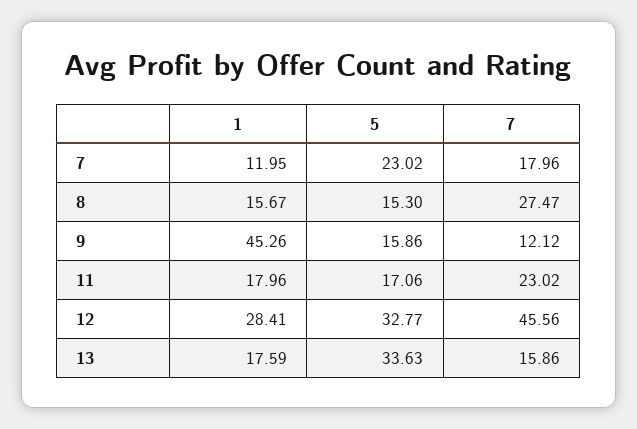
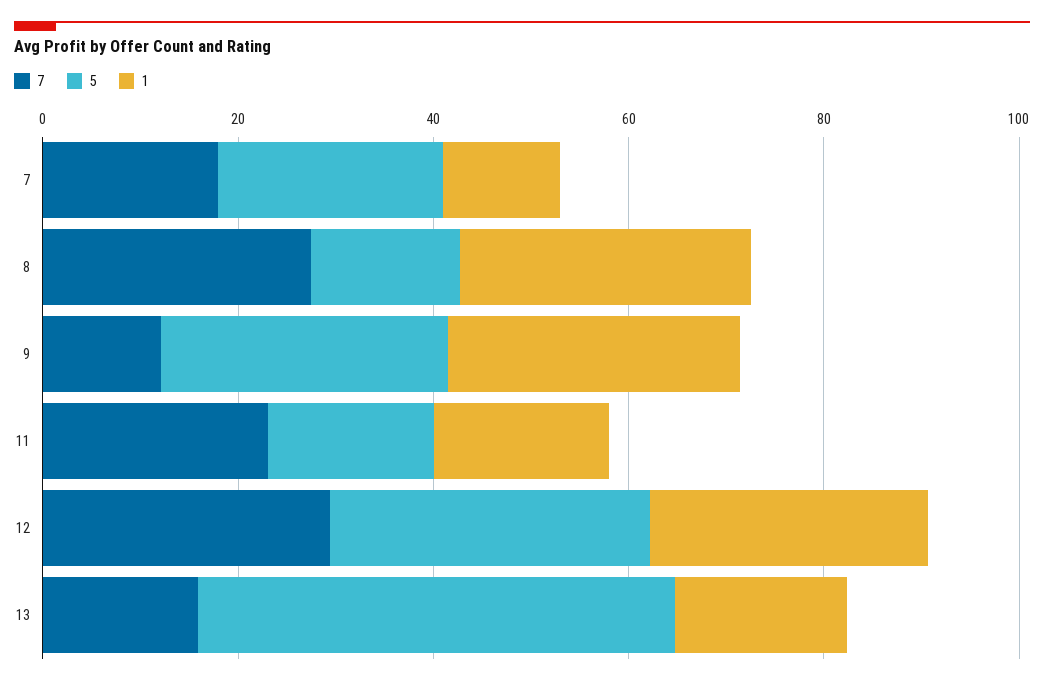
  {
    "1": {
      "7": 11.95,
-     "8": 15.67,
+     "8": 30,
-     "9": 45.26,
+     "9": 30,
      "11": 17.96,
      "12": 28.41,
      "13": 17.59
    },
    "5": {
      "7": 23.02,
      "8": 15.3,
-     "9": 15.86,
+     "9": 30,
      "11": 17.06,
      "12": 32.77,
-     "13": 33.63
+     "13": 50
    },
    "7": {
      "7": 17.96,
      "8": 27.47,
      "9": 12.12,
      "11": 23.02,
-     "12": 45.56,
+     "12": 30,
      "13": 15.86
    }
  }

